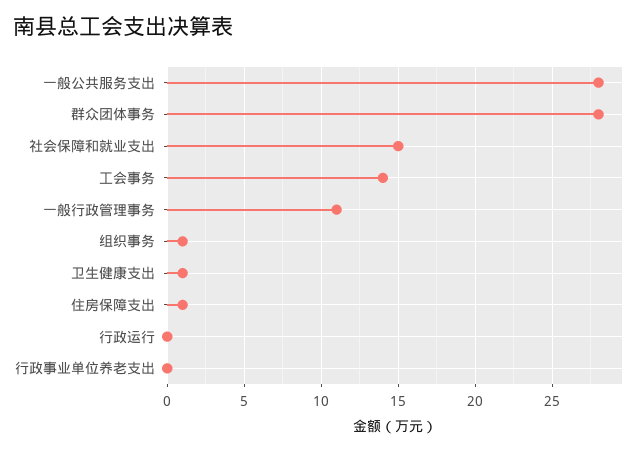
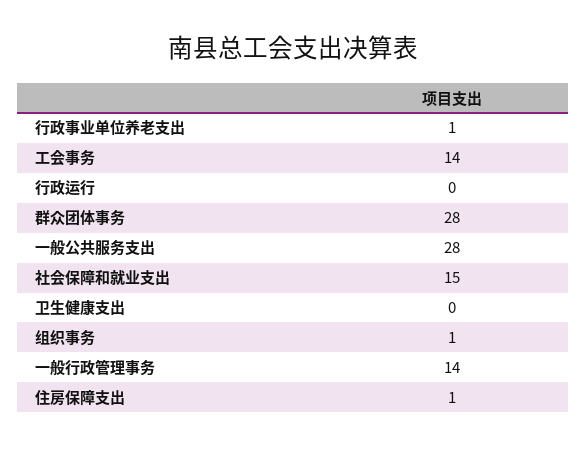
  {
    "一般公共服务支出": 28,
    "群众团体事务": 28,
    "社会保障和就业支出": 15,
    "工会事务": 14,
-   "一般行政管理事务": 11,
+   "一般行政管理事务": 14,
    "组织事务": 1,
-   "卫生健康支出": 1,
+   "卫生健康支出": 0,
    "住房保障支出": 1,
    "行政运行": 0,
-   "行政事业单位养老支出": 0
+   "行政事业单位养老支出": 1
  }

